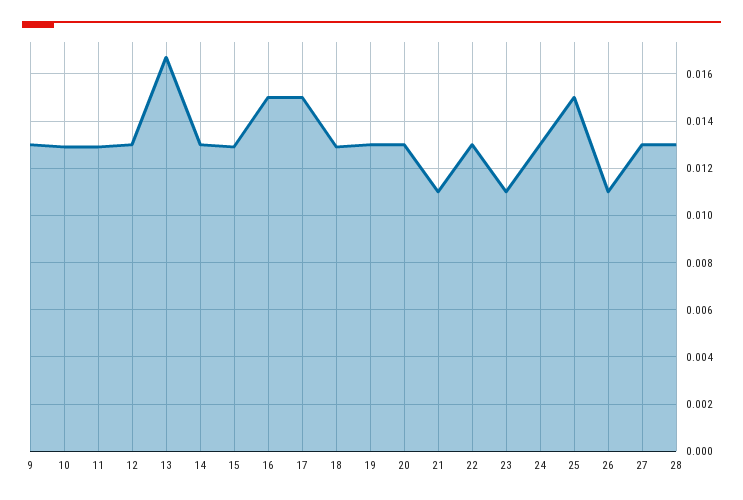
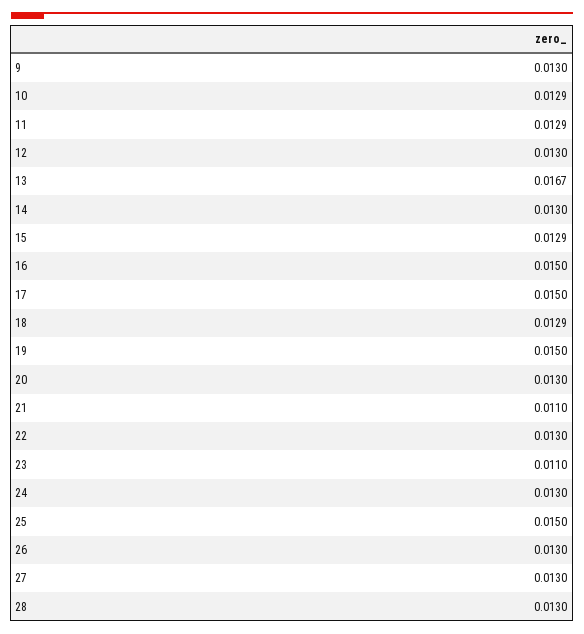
  {
    "9": 0.013,
    "10": 0.0129,
    "11": 0.0129,
    "12": 0.013,
    "13": 0.0167,
    "14": 0.013,
    "15": 0.0129,
    "16": 0.015,
    "17": 0.015,
    "18": 0.0129,
-   "19": 0.013,
+   "19": 0.015,
    "20": 0.013,
    "21": 0.011,
    "22": 0.013,
    "23": 0.011,
    "24": 0.013,
    "25": 0.015,
-   "26": 0.011,
+   "26": 0.013,
    "27": 0.013,
    "28": 0.013
  }

